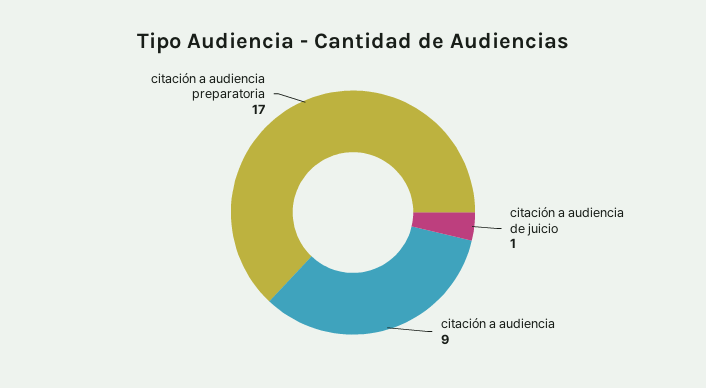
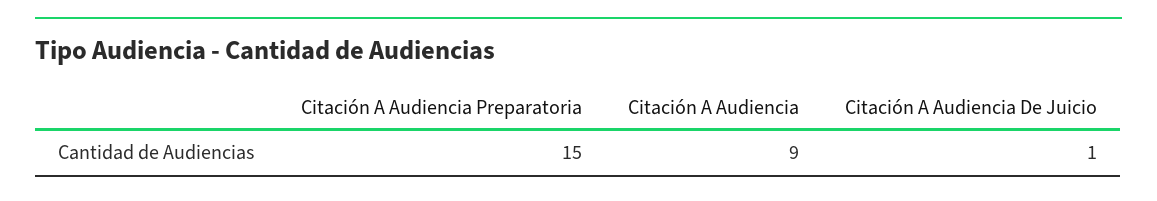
  {
    "citación a audiencia de juicio": 1,
    "citación a audiencia": 9,
-   "citación a audiencia preparatoria": 17
+   "citación a audiencia preparatoria": 15
  }

